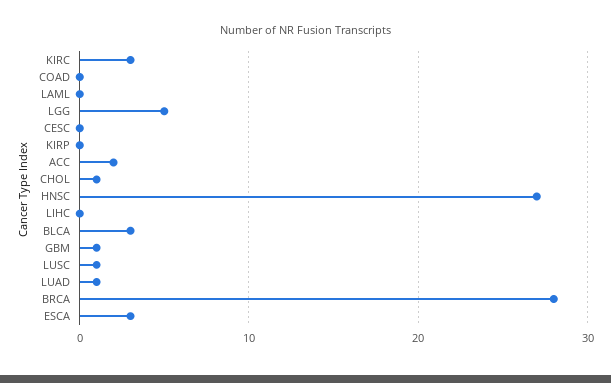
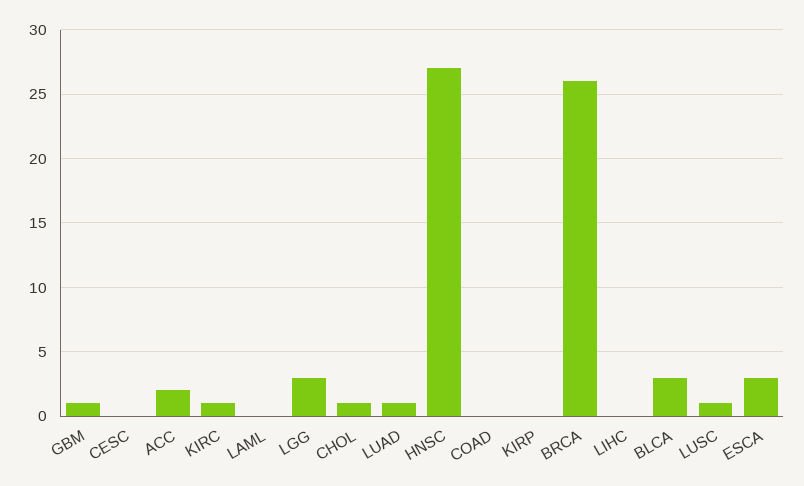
  {
-   "KIRC": 3,
+   "KIRC": 1,
    "COAD": 0,
    "LAML": 0,
-   "LGG": 5,
+   "LGG": 3,
    "CESC": 0,
    "KIRP": 0,
    "ACC": 2,
    "CHOL": 1,
    "HNSC": 27,
    "LIHC": 0,
    "BLCA": 3,
    "GBM": 1,
    "LUSC": 1,
    "LUAD": 1,
-   "BRCA": 28,
+   "BRCA": 26,
    "ESCA": 3
  }

